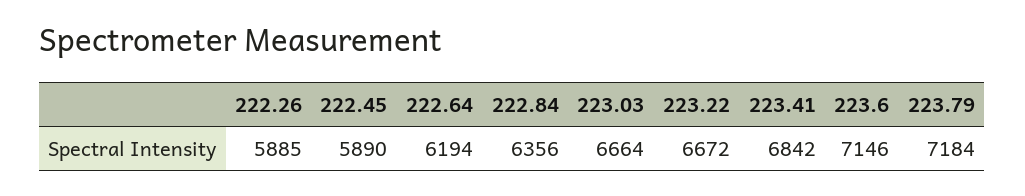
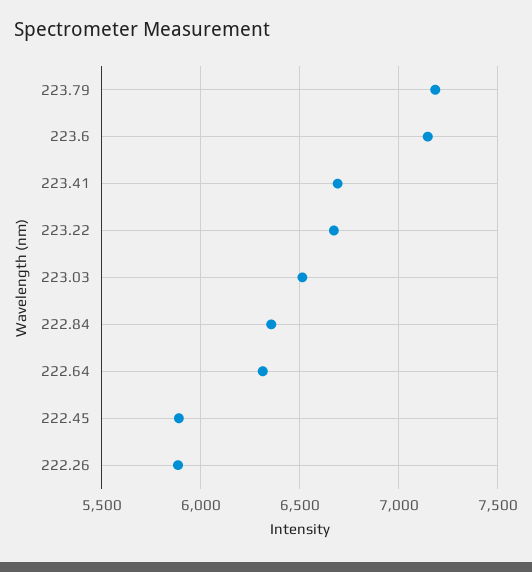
  {
    "222.26": 5885,
    "222.45": 5890,
-   "222.64": 6194,
+   "222.64": 6300,
    "222.84": 6356,
-   "223.03": 6664,
+   "223.03": 6500,
    "223.22": 6672,
-   "223.41": 6842,
+   "223.41": 6700,
    "223.6": 7146,
    "223.79": 7184
  }

